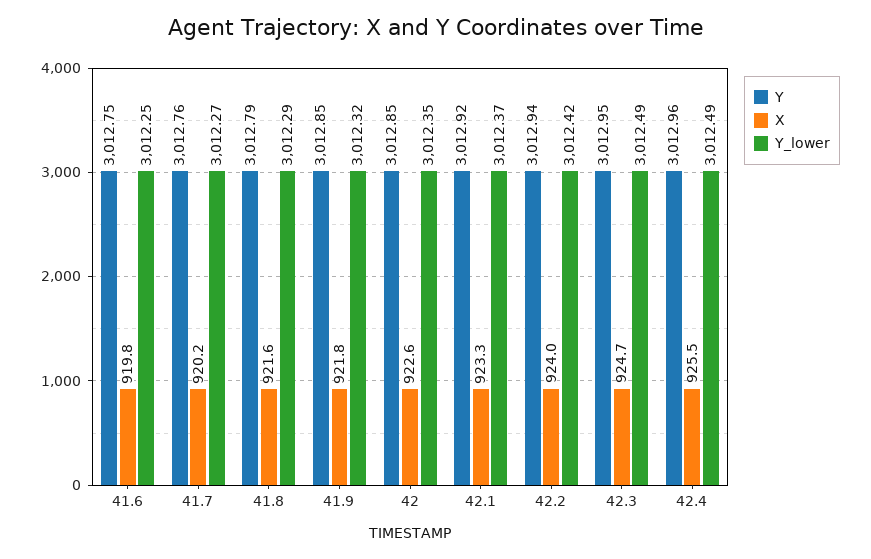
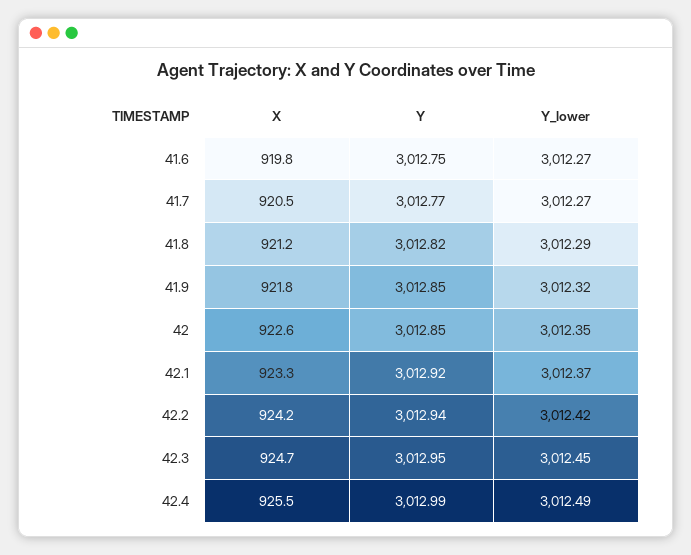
  {
    "Y": {
      "41.6": 3012.75,
-     "41.7": 3012.76,
+     "41.7": 3012.77,
-     "41.8": 3012.79,
+     "41.8": 3012.82,
      "41.9": 3012.85,
      "42": 3012.85,
      "42.1": 3012.92,
      "42.2": 3012.94,
      "42.3": 3012.95,
-     "42.4": 3012.96
+     "42.4": 3012.99
    },
    "X": {
      "41.6": 919.8,
-     "41.7": 920.2,
+     "41.7": 920.5,
-     "41.8": 921.6,
+     "41.8": 921.2,
      "41.9": 921.8,
      "42": 922.6,
      "42.1": 923.3,
-     "42.2": 924,
+     "42.2": 924.2,
      "42.3": 924.7,
      "42.4": 925.5
    },
    "Y_lower": {
-     "41.6": 3012.25,
+     "41.6": 3012.27,
      "41.7": 3012.27,
      "41.8": 3012.29,
      "41.9": 3012.32,
      "42": 3012.35,
      "42.1": 3012.37,
      "42.2": 3012.42,
-     "42.3": 3012.49,
+     "42.3": 3012.45,
      "42.4": 3012.49
    }
  }

